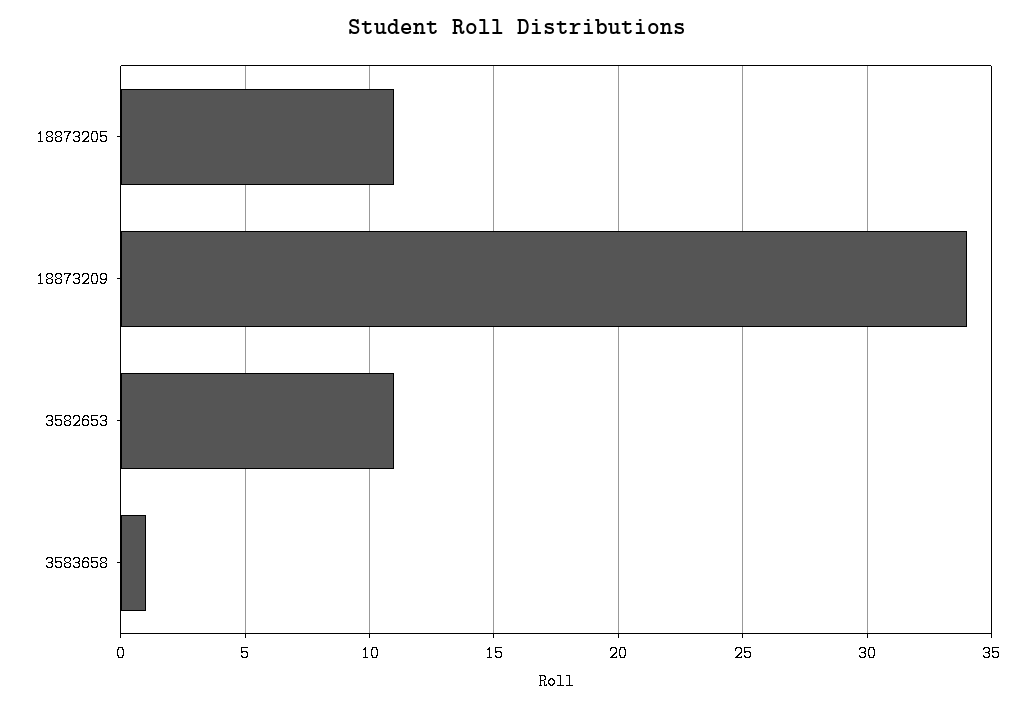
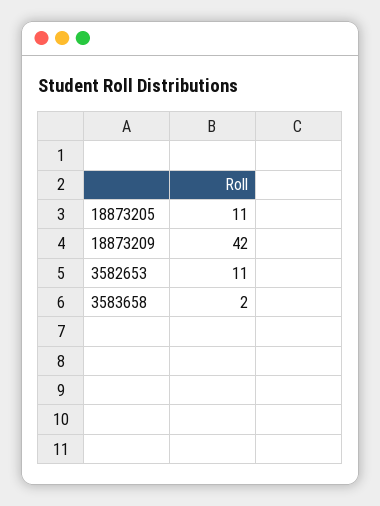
  {
    "18873205": 11,
-   "18873209": 34,
+   "18873209": 42,
    "3582653": 11,
-   "3583658": 1
+   "3583658": 2
  }

